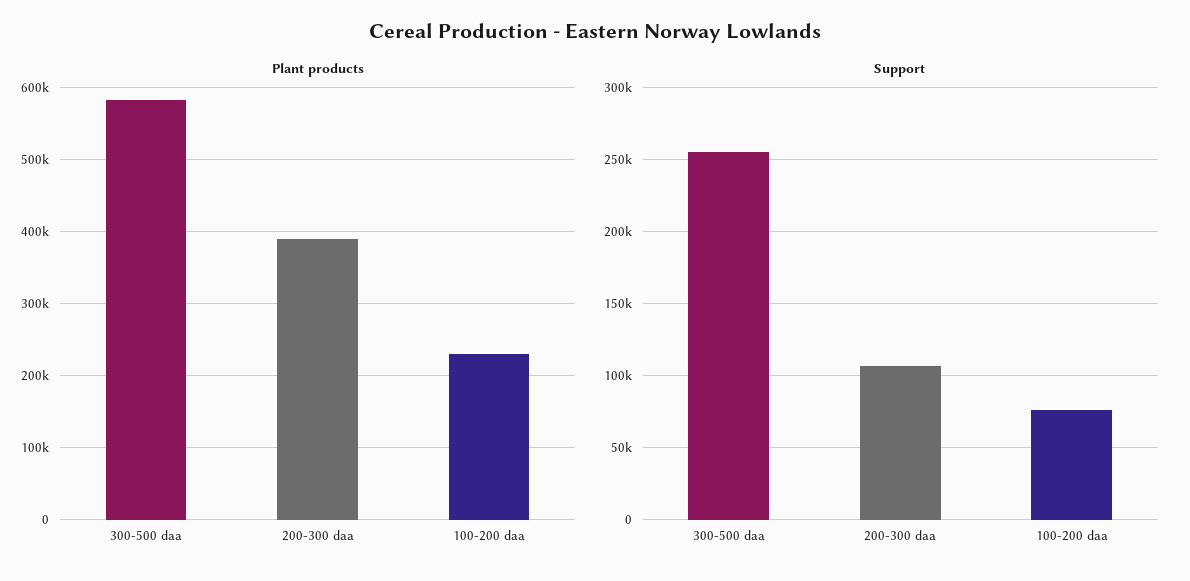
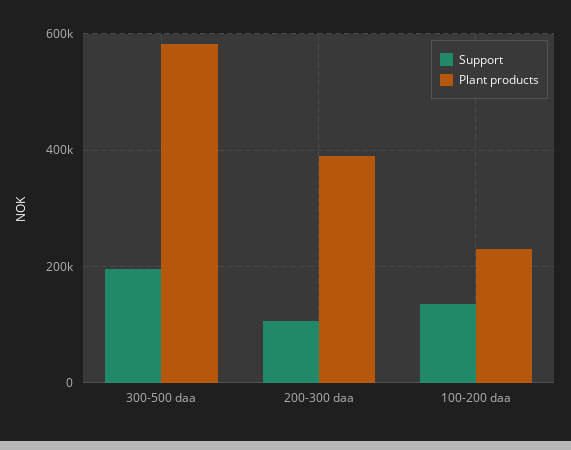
  {
    "Plant products": {
      "300-500 daa": 580000,
      "200-300 daa": 390000,
      "100-200 daa": 230000
    },
    "Support": {
-     "300-500 daa": 255000,
+     "300-500 daa": 200000,
      "200-300 daa": 105000,
-     "100-200 daa": 75000
+     "100-200 daa": 140000
    }
  }

